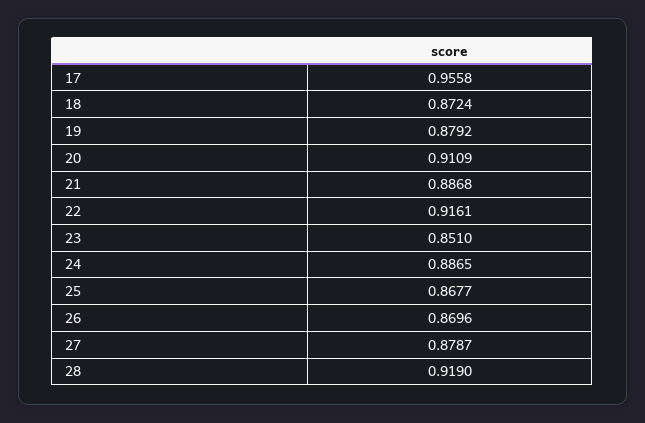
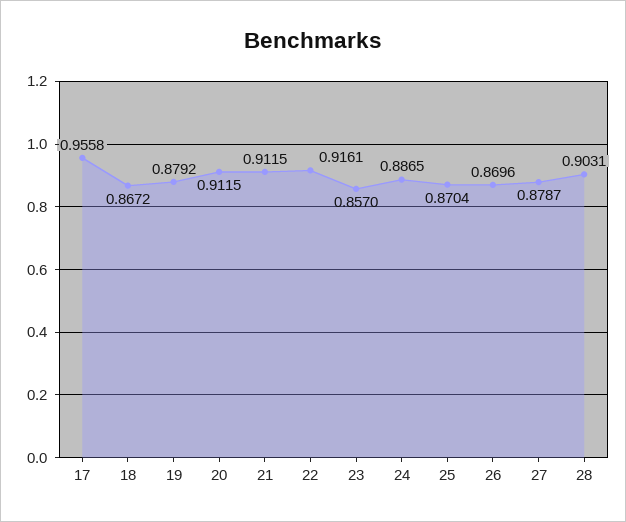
  {
    "17": 0.9558,
-   "18": 0.8724,
+   "18": 0.8672,
    "19": 0.8792,
-   "20": 0.9109,
+   "20": 0.9115,
-   "21": 0.8868,
+   "21": 0.9115,
    "22": 0.9161,
-   "23": 0.851,
+   "23": 0.857,
    "24": 0.8865,
-   "25": 0.8677,
+   "25": 0.8704,
    "26": 0.8696,
    "27": 0.8787,
-   "28": 0.919
+   "28": 0.9031
  }

